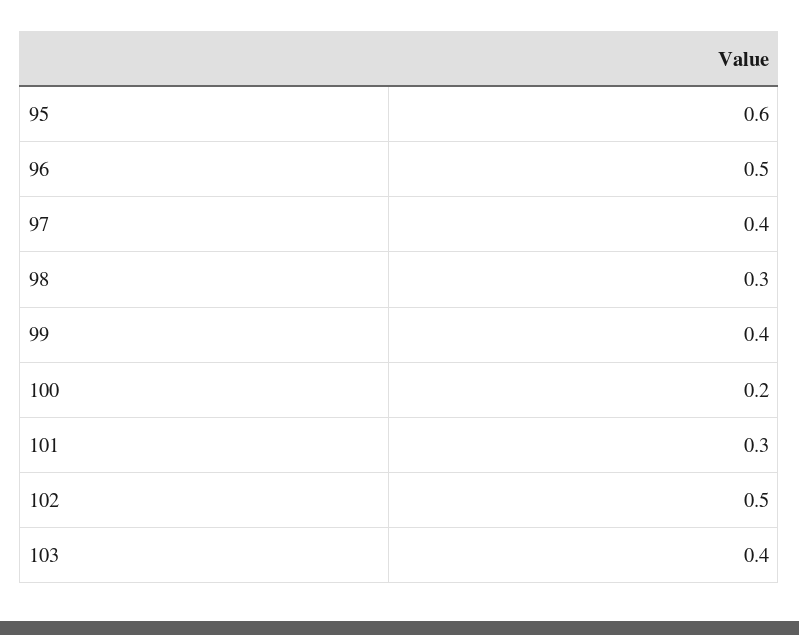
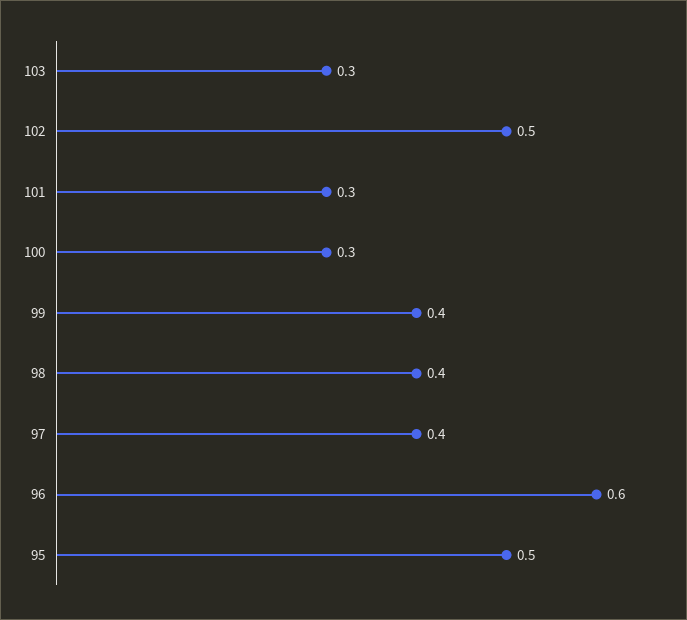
  {
-   "95": 0.6,
+   "95": 0.5,
-   "96": 0.5,
+   "96": 0.6,
    "97": 0.4,
-   "98": 0.3,
+   "98": 0.4,
    "99": 0.4,
-   "100": 0.2,
+   "100": 0.3,
    "101": 0.3,
    "102": 0.5,
-   "103": 0.4
+   "103": 0.3
  }

